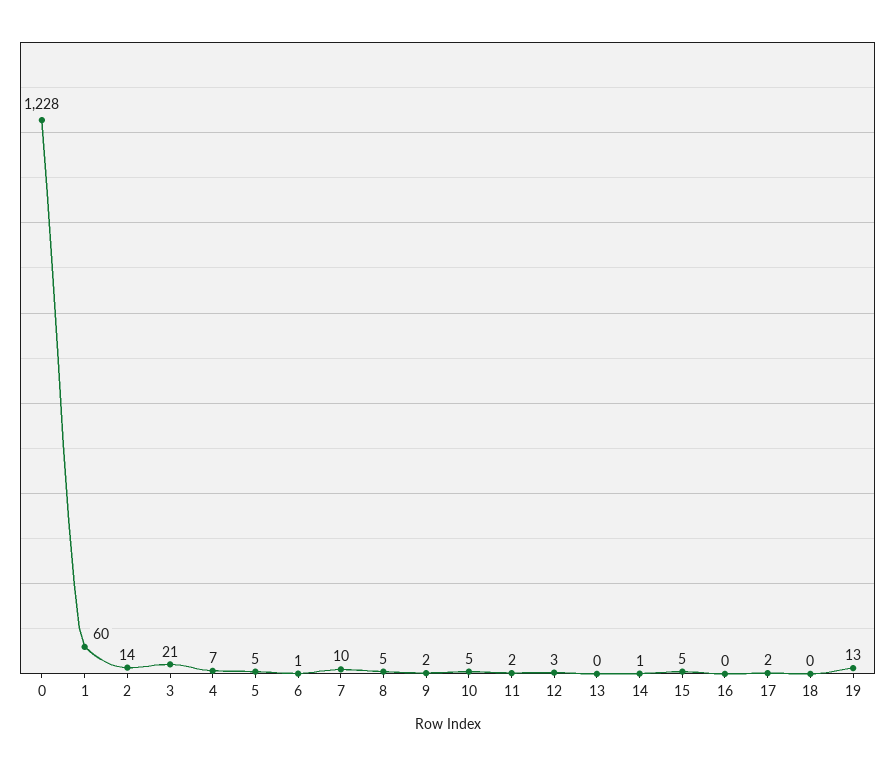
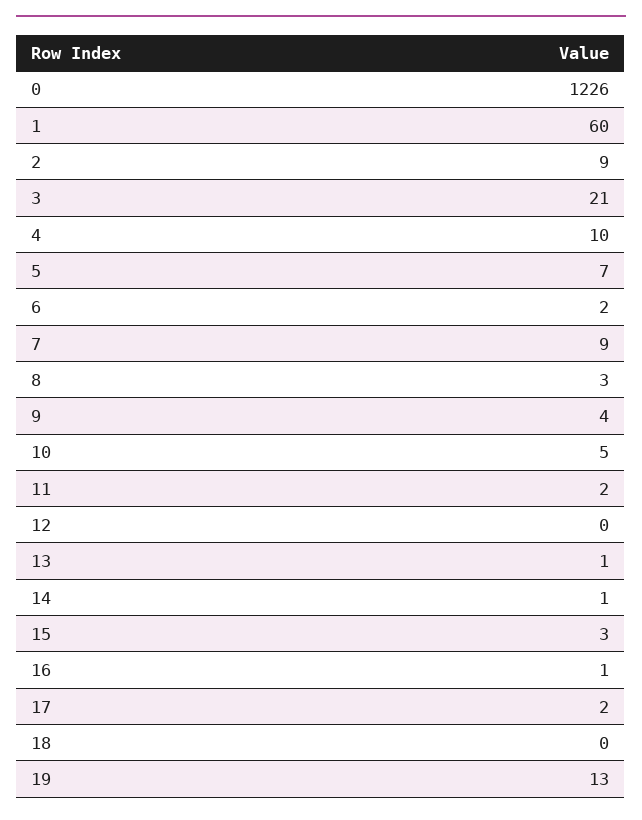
  {
-   "0": 1228,
+   "0": 1226,
    "1": 60,
-   "2": 14,
+   "2": 9,
    "3": 21,
-   "4": 7,
+   "4": 10,
-   "5": 5,
+   "5": 7,
-   "6": 1,
+   "6": 2,
-   "7": 10,
+   "7": 9,
-   "8": 5,
+   "8": 3,
-   "9": 2,
+   "9": 4,
    "10": 5,
    "11": 2,
-   "12": 3,
+   "12": 0,
-   "13": 0,
+   "13": 1,
    "14": 1,
-   "15": 5,
+   "15": 3,
-   "16": 0,
+   "16": 1,
    "17": 2,
    "18": 0,
    "19": 13
  }

